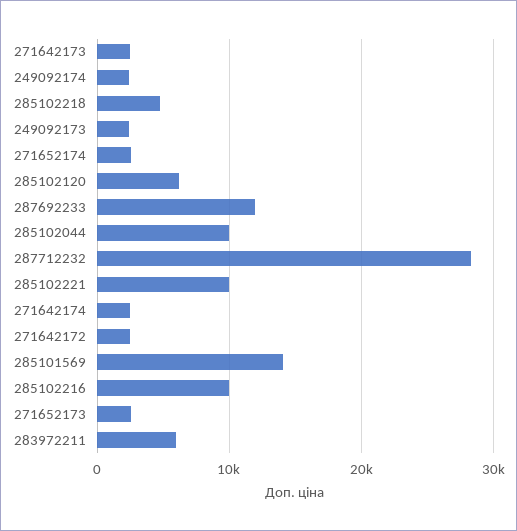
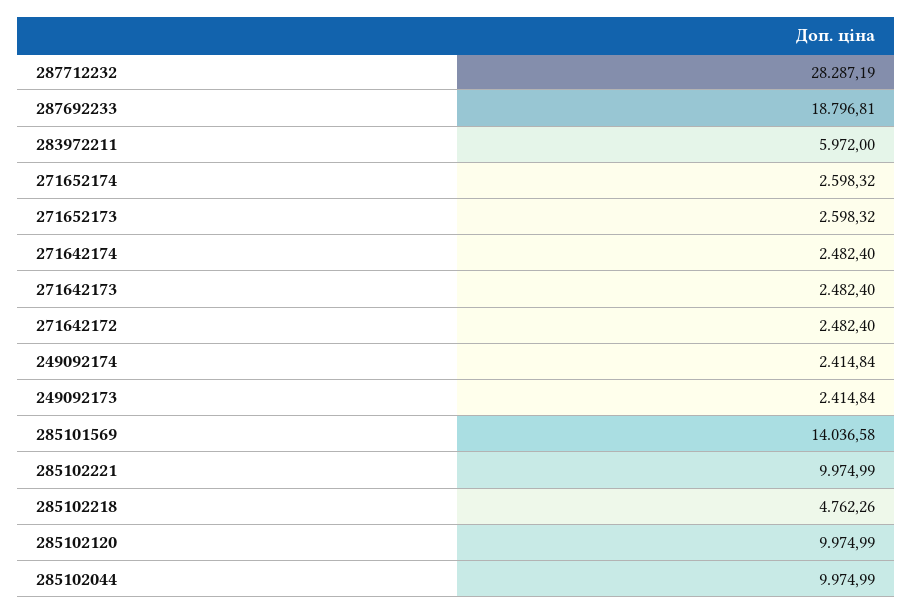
  {
    "271642173": 2482.4,
    "249092174": 2414.84,
    "285102218": 4762.26,
    "249092173": 2414.84,
    "271652174": 2598.32,
-   "285102120": 6000,
+   "285102120": 9974.99,
-   "287692233": 12000,
+   "287692233": 18796.81,
    "285102044": 9974.99,
    "287712232": 28287.19,
    "285102221": 9974.99,
    "271642174": 2482.4,
    "271642172": 2482.4,
    "285101569": 14036.58,
-   "285102216": 10000,
    "271652173": 2598.32,
    "283972211": 5972
  }

